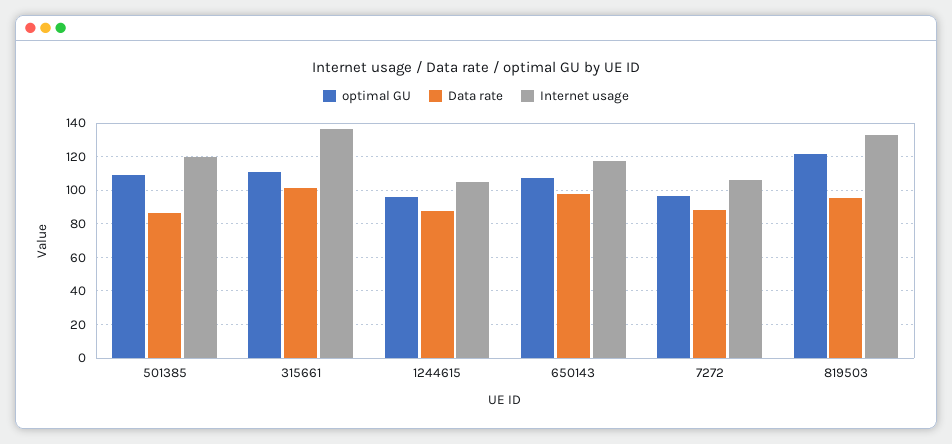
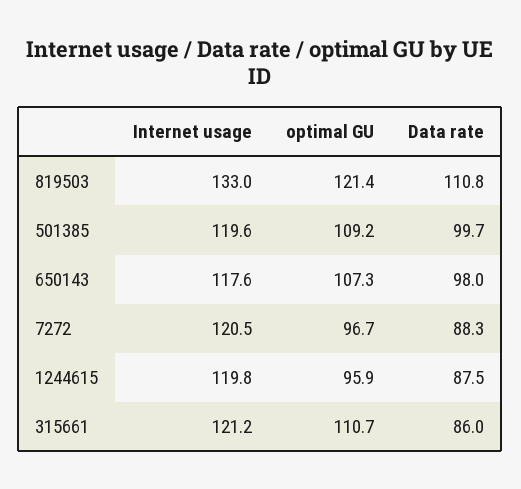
  {
    "optimal GU": {
      "501385": 109.2,
      "315661": 110.7,
      "1244615": 95.9,
      "650143": 107.3,
      "7272": 96.7,
      "819503": 121.4
    },
    "Data rate": {
-     "501385": 85,
+     "501385": 99.7,
-     "315661": 100,
+     "315661": 86,
      "1244615": 87.5,
      "650143": 98,
      "7272": 88.3,
-     "819503": 95
+     "819503": 110.8
    },
    "Internet usage": {
      "501385": 119.6,
-     "315661": 135,
+     "315661": 121.2,
-     "1244615": 105,
+     "1244615": 119.8,
      "650143": 117.6,
-     "7272": 105,
+     "7272": 120.5,
      "819503": 133
    }
  }

